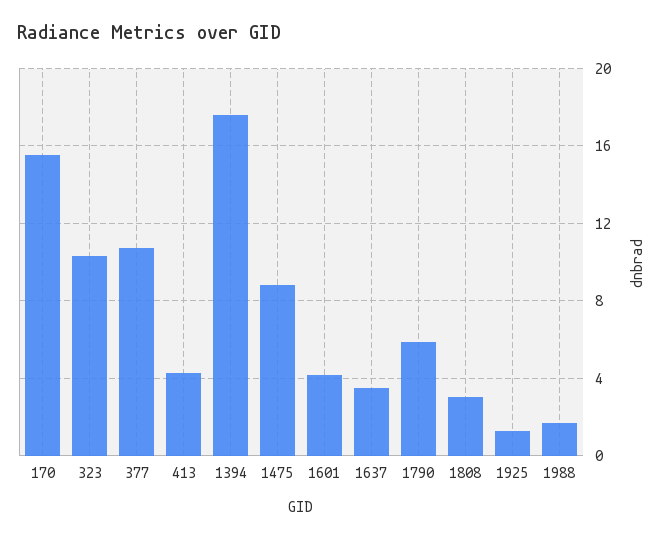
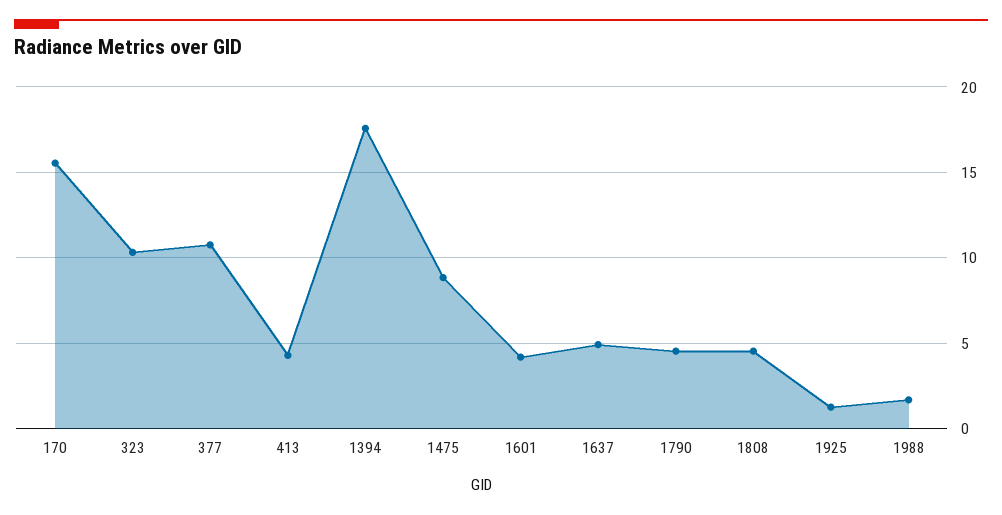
  {
    "170": 15.5,
    "323": 10.5,
    "377": 11,
    "413": 4.5,
    "1394": 17.5,
    "1475": 9,
    "1601": 4,
-   "1637": 3.5,
+   "1637": 5,
-   "1790": 6,
+   "1790": 4.5,
-   "1808": 3,
+   "1808": 4.5,
    "1925": 1.5,
    "1988": 1.5
  }

